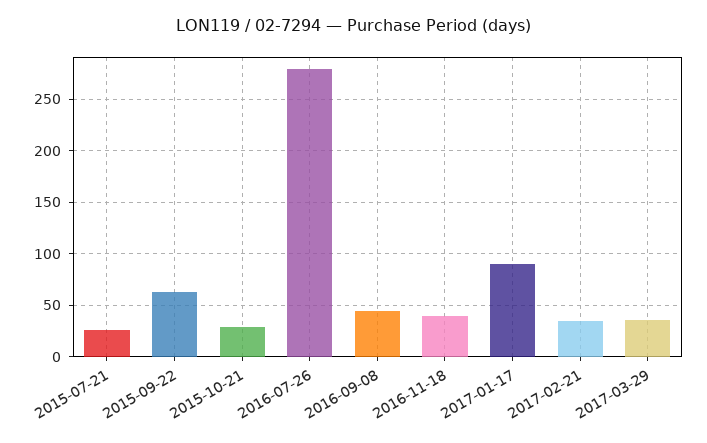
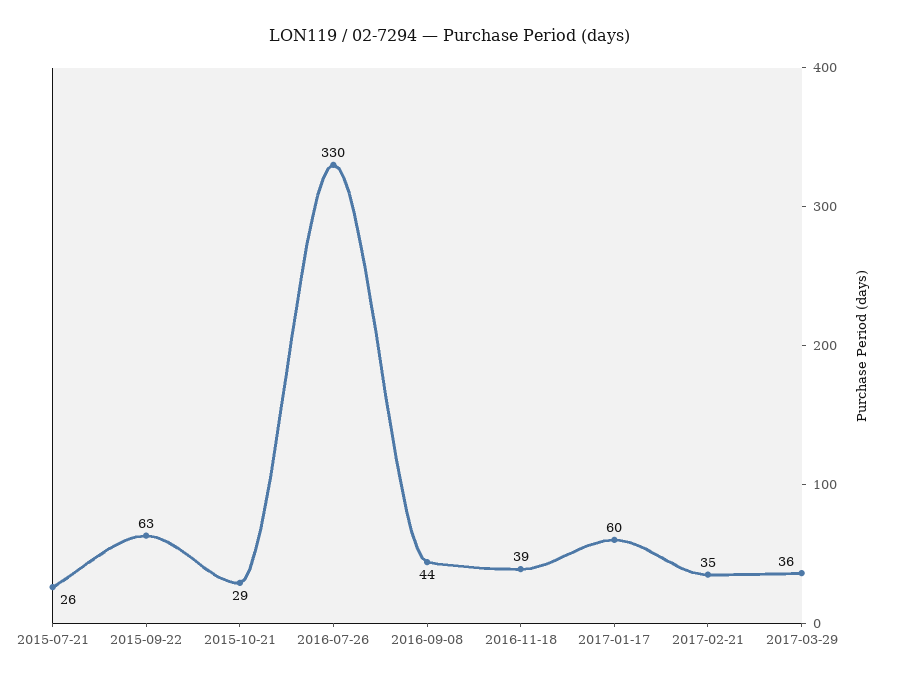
  {
    "2015-07-21": 26,
    "2015-09-22": 63,
    "2015-10-21": 29,
-   "2016-07-26": 280,
+   "2016-07-26": 330,
    "2016-09-08": 44,
    "2016-11-18": 39,
-   "2017-01-17": 90,
+   "2017-01-17": 60,
    "2017-02-21": 35,
    "2017-03-29": 36
  }

